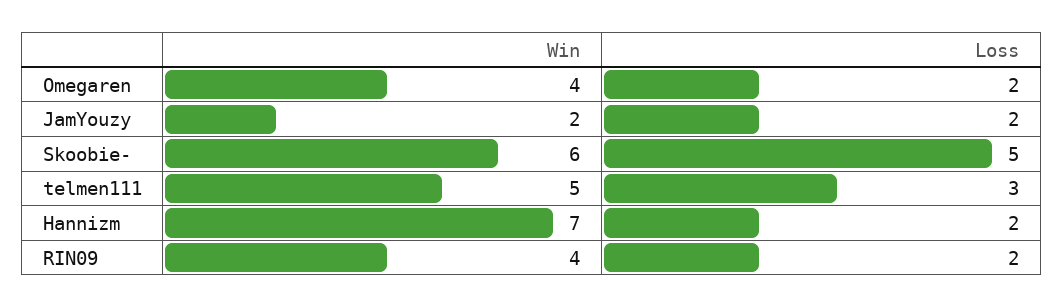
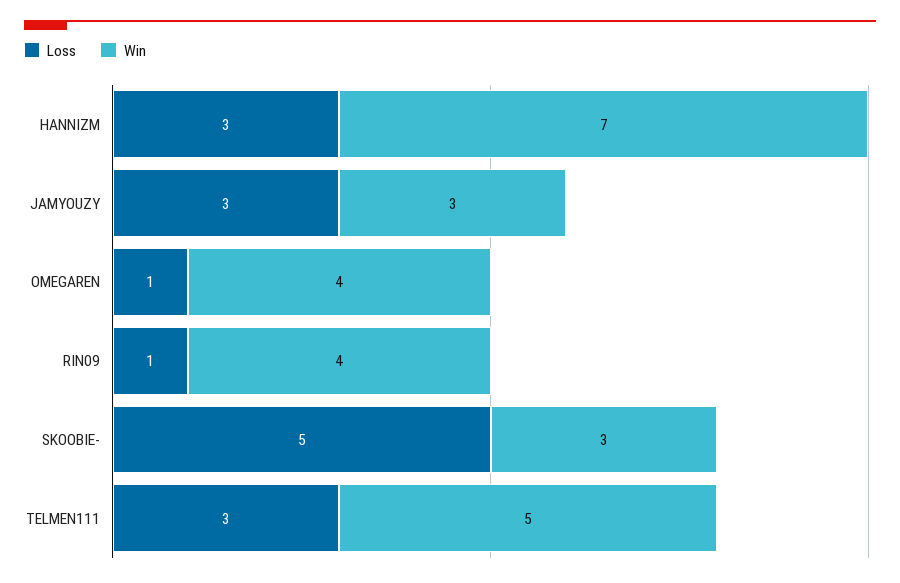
  {
    "Win": {
      "Omegaren": 4,
-     "JamYouzy": 2,
+     "JamYouzy": 3,
-     "Skoobie-": 6,
+     "Skoobie-": 3,
      "telmen111": 5,
      "Hannizm": 7,
      "RIN09": 4
    },
    "Loss": {
-     "Omegaren": 2,
+     "Omegaren": 1,
-     "JamYouzy": 2,
+     "JamYouzy": 3,
      "Skoobie-": 5,
      "telmen111": 3,
-     "Hannizm": 2,
+     "Hannizm": 3,
-     "RIN09": 2
+     "RIN09": 1
    }
  }

